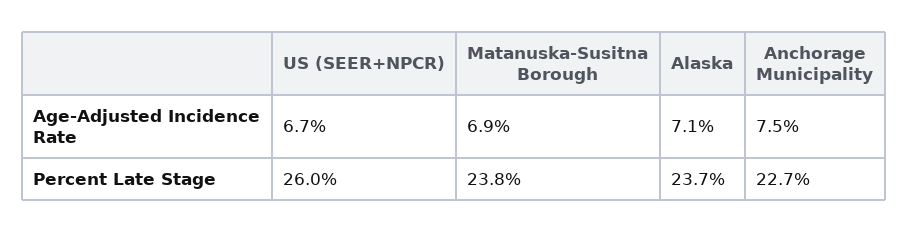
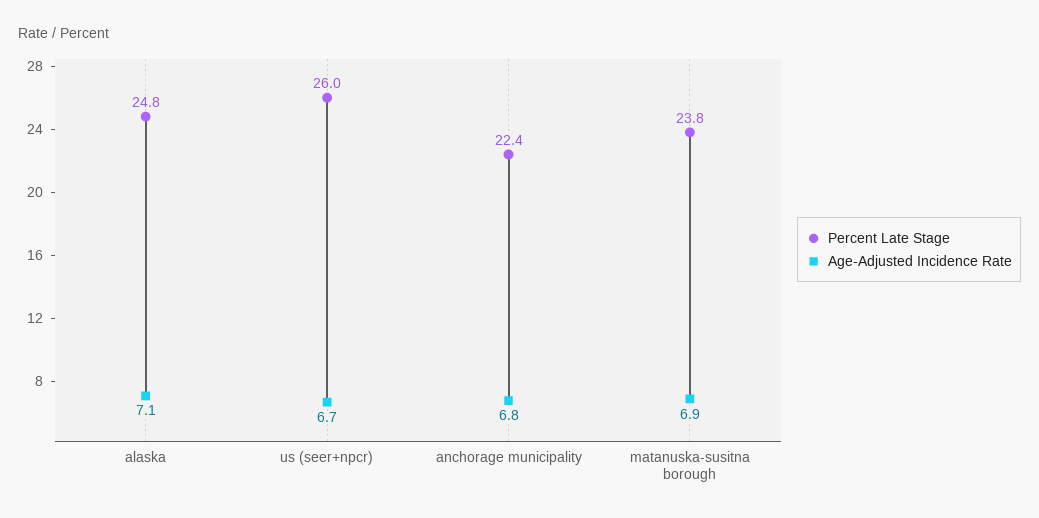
  {
    "Age-Adjusted Incidence Rate": {
      "US (SEER+NPCR)": 6.7,
      "Matanuska-Susitna Borough": 6.9,
      "Alaska": 7.1,
-     "Anchorage Municipality": 7.5
+     "Anchorage Municipality": 6.8
    },
    "Percent Late Stage": {
      "US (SEER+NPCR)": 26,
      "Matanuska-Susitna Borough": 23.8,
-     "Alaska": 23.7,
+     "Alaska": 24.8,
-     "Anchorage Municipality": 22.7
+     "Anchorage Municipality": 22.4
    }
  }

